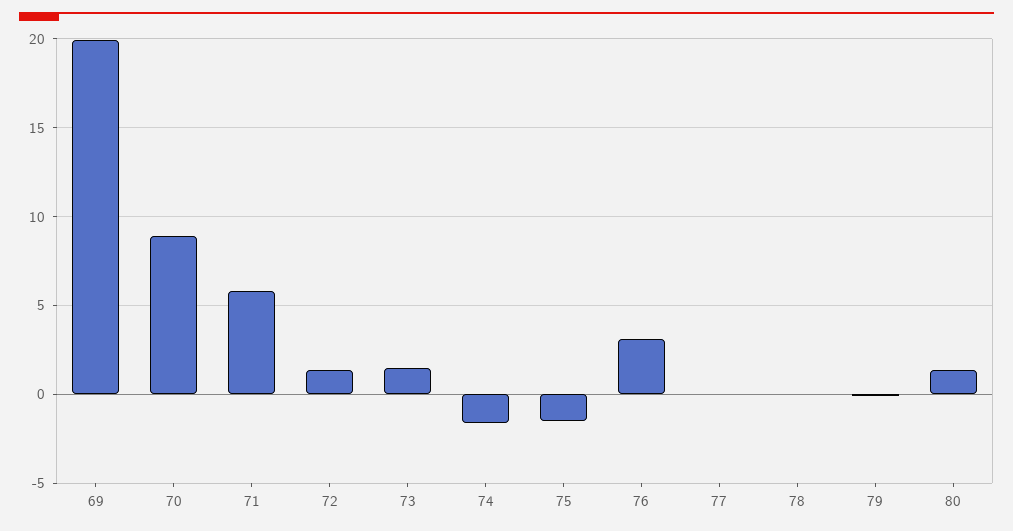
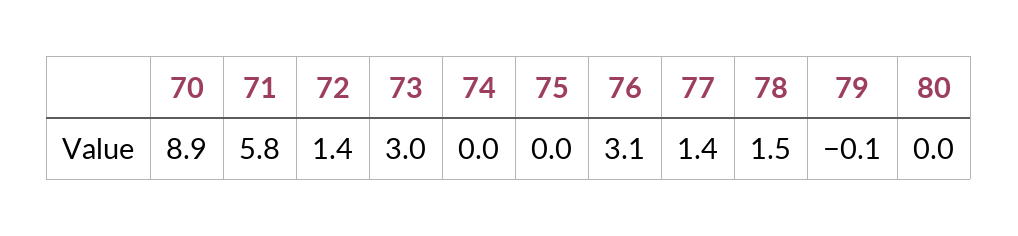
  {
-   "69": 20,
    "70": 8.9,
    "71": 5.8,
    "72": 1.4,
-   "73": 1.5,
+   "73": 3,
-   "74": -1.5,
+   "74": 0,
-   "75": -1.5,
+   "75": 0,
    "76": 3.1,
-   "77": 0,
+   "77": 1.4,
-   "78": 0,
+   "78": 1.5,
    "79": -0.1,
-   "80": 1.5
+   "80": 0
  }

